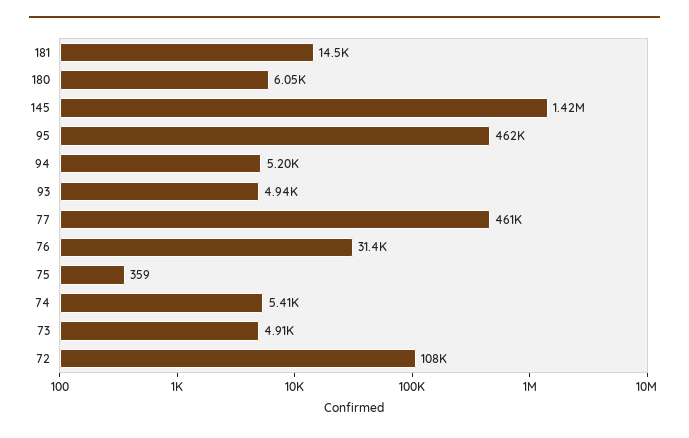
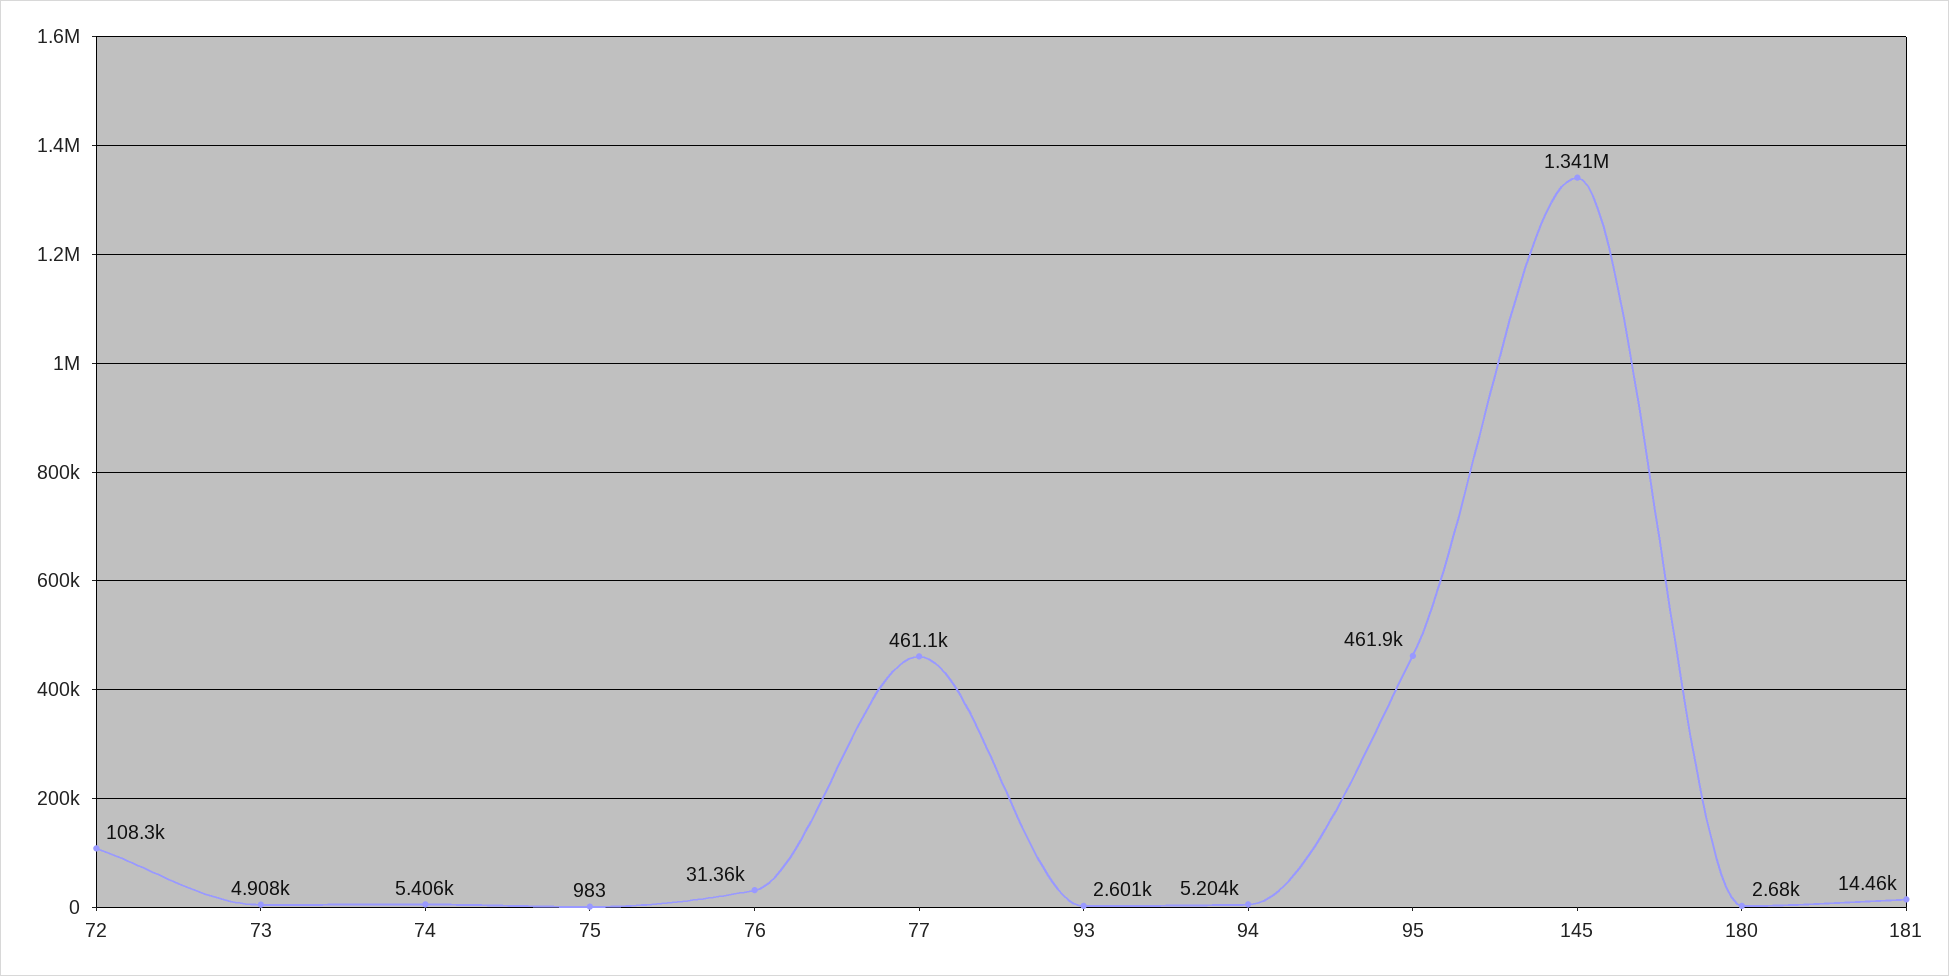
  {
    "181": 14460,
-   "180": 6050,
+   "180": 2680,
-   "145": 1420000,
+   "145": 1341000,
    "95": 461900,
    "94": 5204,
-   "93": 4940,
+   "93": 2601,
    "77": 461100,
    "76": 31360,
-   "75": 359,
+   "75": 983,
    "74": 5406,
    "73": 4908,
    "72": 108300
  }

